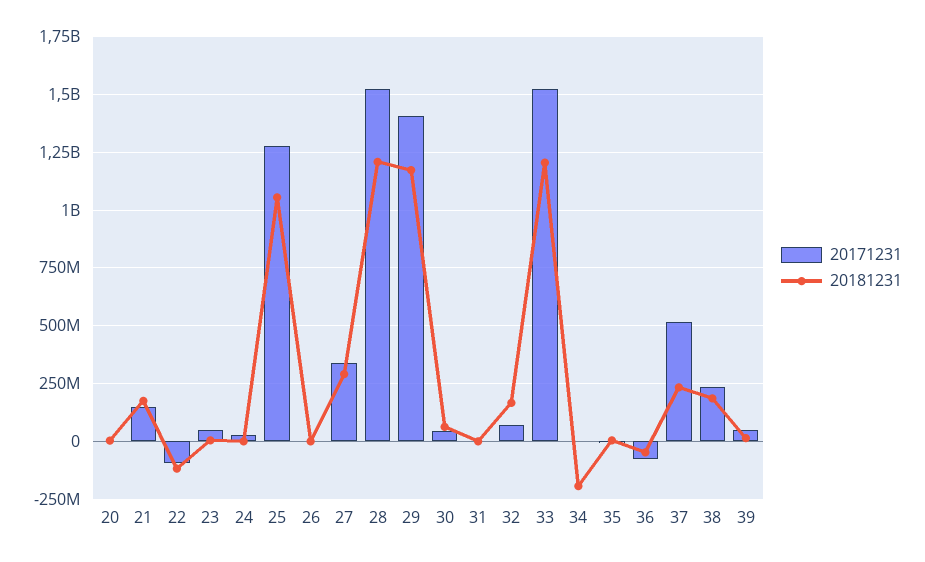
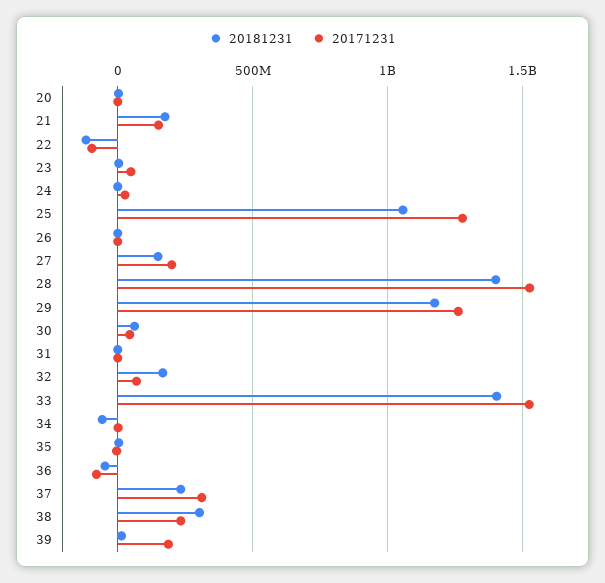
  {
    "20171231": {
      "20": 0,
      "21": 150000000,
      "22": -100000000,
      "23": 50000000,
      "24": 50000000,
      "25": 1300000000,
      "26": 0,
-     "27": 350000000,
+     "27": 200000000,
      "28": 1500000000,
-     "29": 1400000000,
+     "29": 1250000000,
      "30": 50000000,
      "31": 0,
      "32": 50000000,
      "33": 1500000000,
      "34": 0,
      "35": 0,
      "36": -100000000,
-     "37": 500000000,
+     "37": 300000000,
      "38": 250000000,
-     "39": 50000000
+     "39": 200000000
    },
    "20181231": {
      "20": 0,
      "21": 150000000,
      "22": -100000000,
      "23": 0,
      "24": 0,
      "25": 1050000000,
      "26": 0,
-     "27": 300000000,
+     "27": 150000000,
-     "28": 1200000000,
+     "28": 1400000000,
      "29": 1150000000,
      "30": 50000000,
      "31": 0,
      "32": 150000000,
-     "33": 1200000000,
+     "33": 1400000000,
-     "34": -200000000,
+     "34": -50000000,
      "35": 0,
      "36": -50000000,
      "37": 250000000,
-     "38": 200000000,
+     "38": 300000000,
      "39": 0
    }
  }

